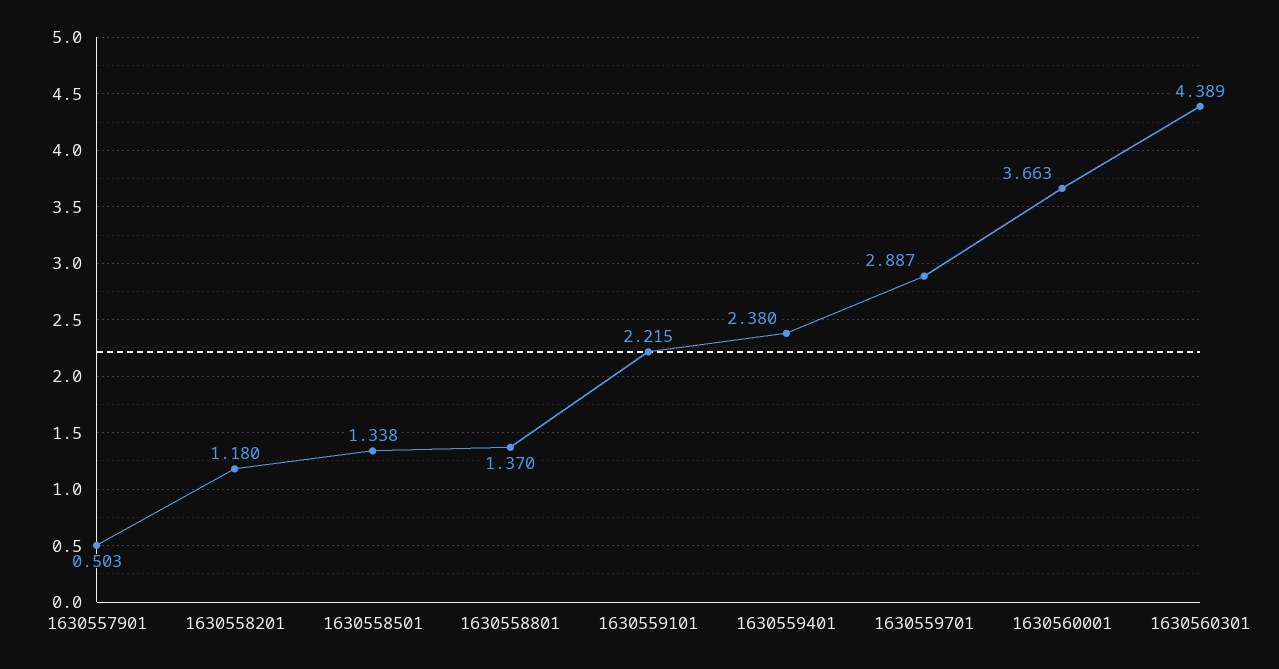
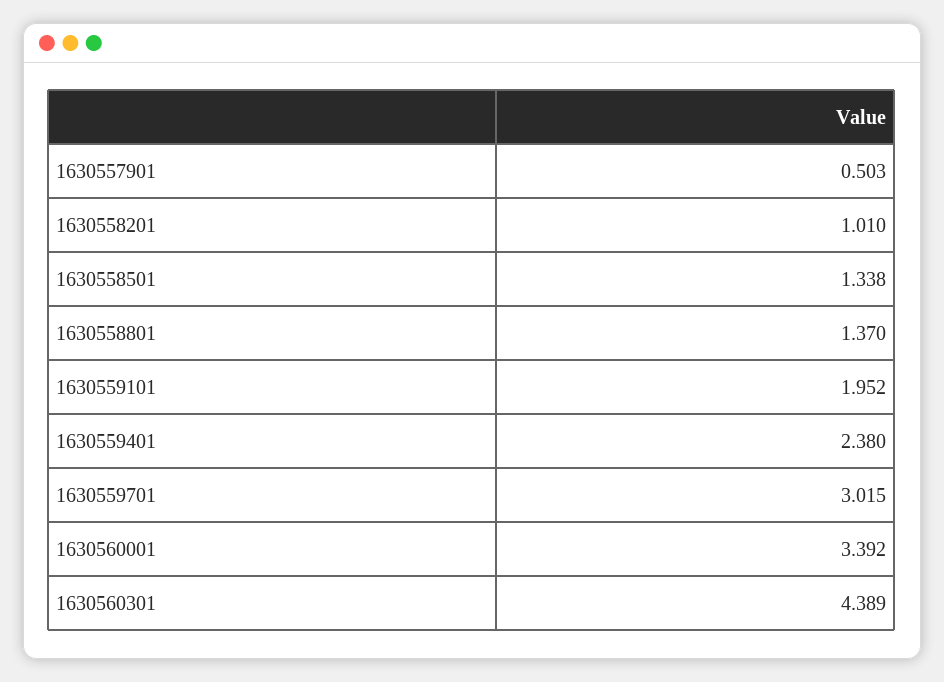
  {
    "1630557901": 0.503,
-   "1630558201": 1.18,
+   "1630558201": 1.01,
    "1630558501": 1.338,
    "1630558801": 1.37,
-   "1630559101": 2.215,
+   "1630559101": 1.952,
    "1630559401": 2.38,
-   "1630559701": 2.887,
+   "1630559701": 3.015,
-   "1630560001": 3.663,
+   "1630560001": 3.392,
    "1630560301": 4.389
  }

